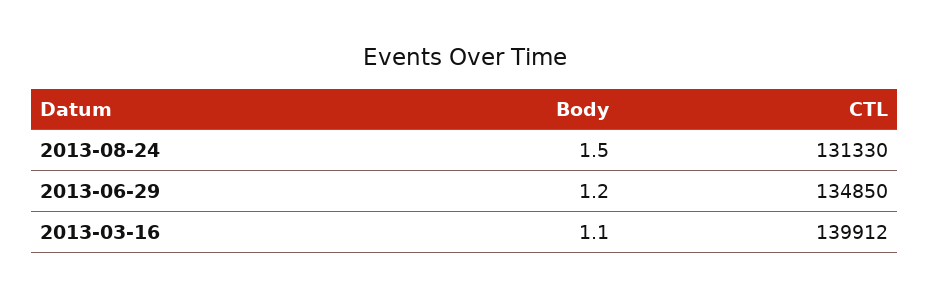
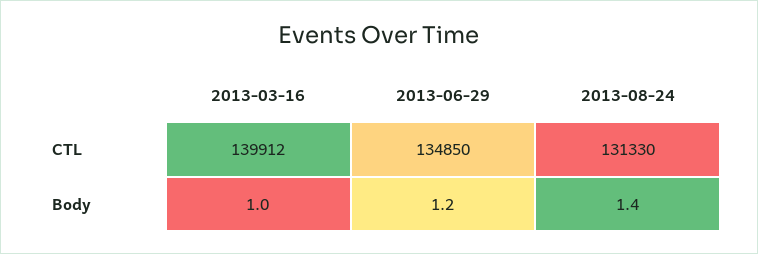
  {
    "Body": {
-     "2013-08-24": 1.5,
+     "2013-08-24": 1.4,
      "2013-06-29": 1.2,
-     "2013-03-16": 1.1
+     "2013-03-16": 1
    },
    "CTL": {
      "2013-08-24": 131330,
      "2013-06-29": 134850,
      "2013-03-16": 139912
    }
  }

